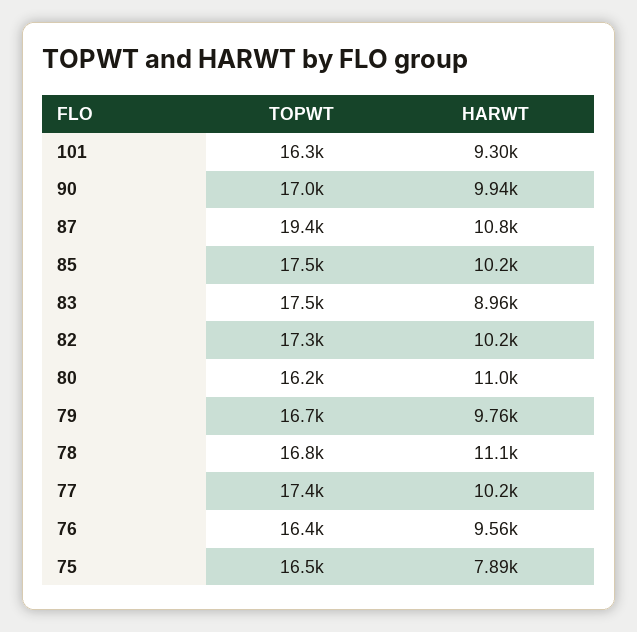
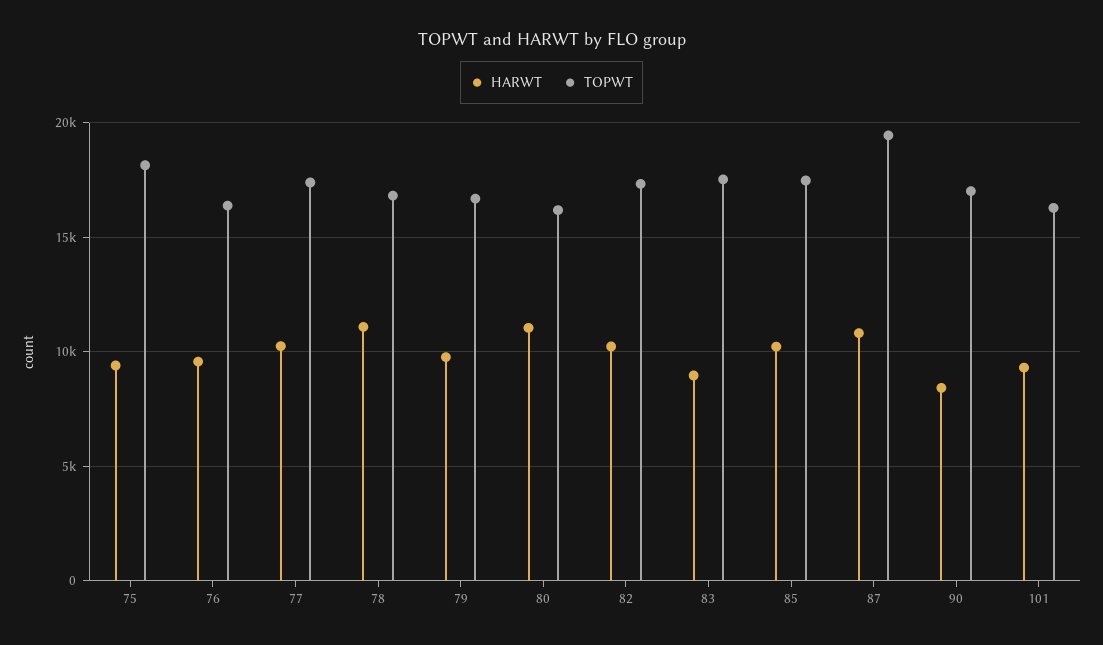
  {
    "TOPWT": {
      "101": 16300,
      "90": 17000,
      "87": 19400,
      "85": 17500,
      "83": 17500,
      "82": 17300,
      "80": 16200,
      "79": 16700,
      "78": 16800,
      "77": 17400,
      "76": 16400,
-     "75": 16500
+     "75": 18000
    },
    "HARWT": {
      "101": 9300,
-     "90": 9940,
+     "90": 8500,
      "87": 10800,
      "85": 10200,
      "83": 8960,
      "82": 10200,
      "80": 11000,
      "79": 9760,
      "78": 11100,
      "77": 10200,
      "76": 9560,
-     "75": 7890
+     "75": 9500
    }
  }

